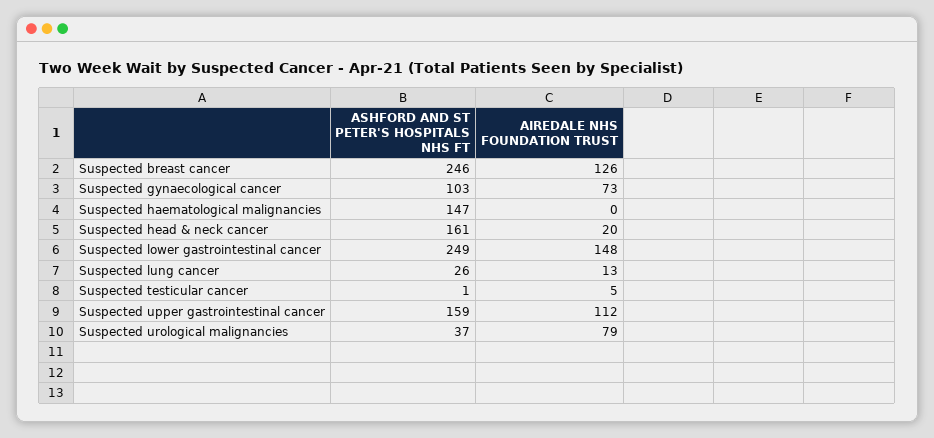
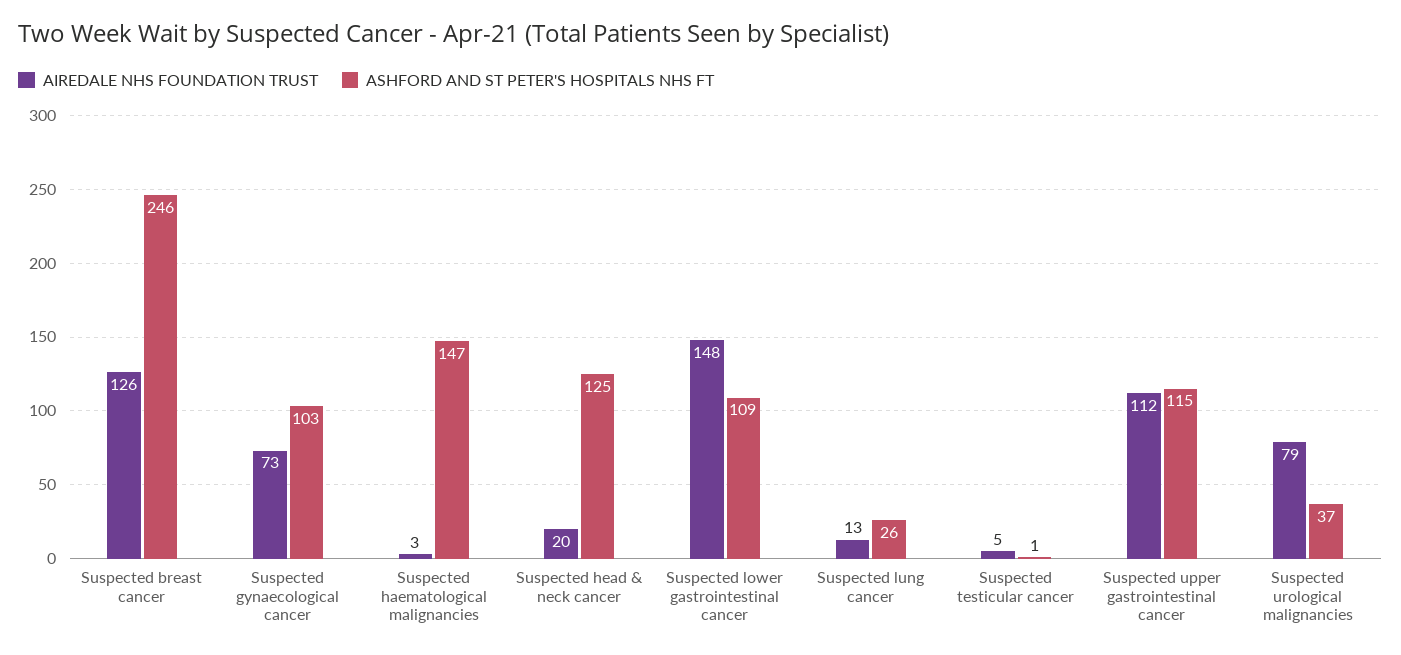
  {
    "ASHFORD AND ST PETER'S HOSPITALS NHS FT": {
      "Suspected breast cancer": 246,
      "Suspected gynaecological cancer": 103,
      "Suspected haematological malignancies": 147,
-     "Suspected head & neck cancer": 161,
+     "Suspected head & neck cancer": 125,
-     "Suspected lower gastrointestinal cancer": 249,
+     "Suspected lower gastrointestinal cancer": 109,
      "Suspected lung cancer": 26,
      "Suspected testicular cancer": 1,
-     "Suspected upper gastrointestinal cancer": 159,
+     "Suspected upper gastrointestinal cancer": 115,
      "Suspected urological malignancies": 37
    },
    "AIREDALE NHS FOUNDATION TRUST": {
      "Suspected breast cancer": 126,
      "Suspected gynaecological cancer": 73,
-     "Suspected haematological malignancies": 0,
+     "Suspected haematological malignancies": 3,
      "Suspected head & neck cancer": 20,
      "Suspected lower gastrointestinal cancer": 148,
      "Suspected lung cancer": 13,
      "Suspected testicular cancer": 5,
      "Suspected upper gastrointestinal cancer": 112,
      "Suspected urological malignancies": 79
    }
  }

